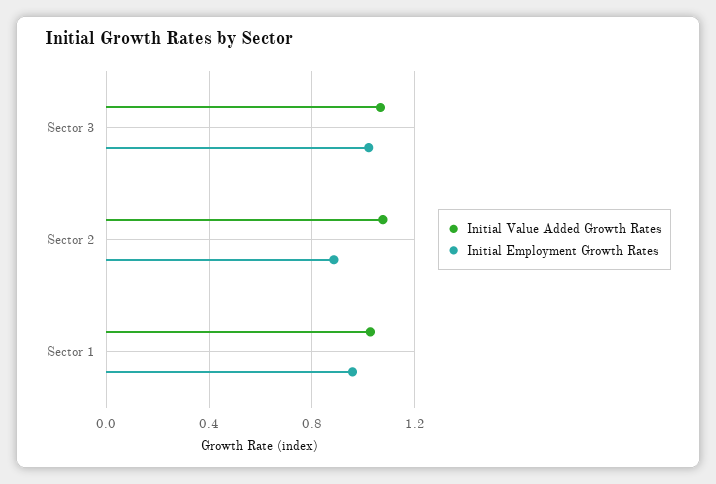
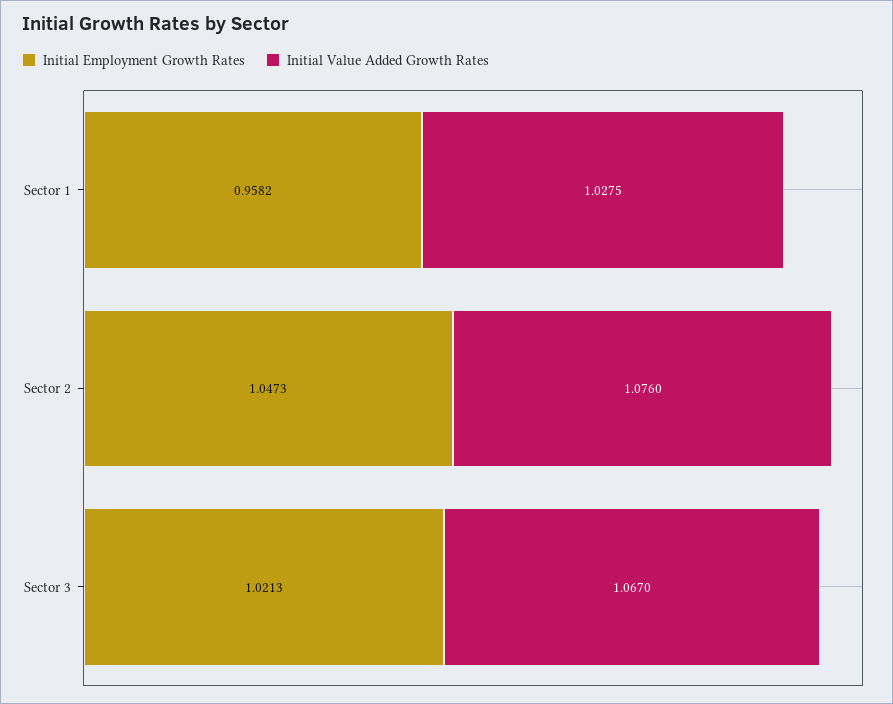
  {
    "Initial Value Added Growth Rates": {
      "Sector 3": 1.067,
      "Sector 2": 1.076,
      "Sector 1": 1.0275
    },
    "Initial Employment Growth Rates": {
      "Sector 3": 1.0213,
-     "Sector 2": 0.9,
+     "Sector 2": 1.0473,
      "Sector 1": 0.9582
    }
  }

